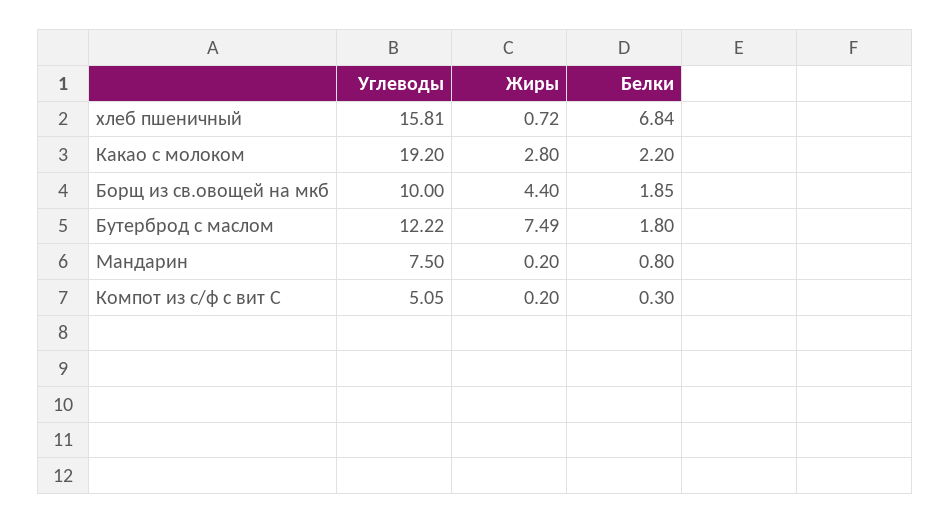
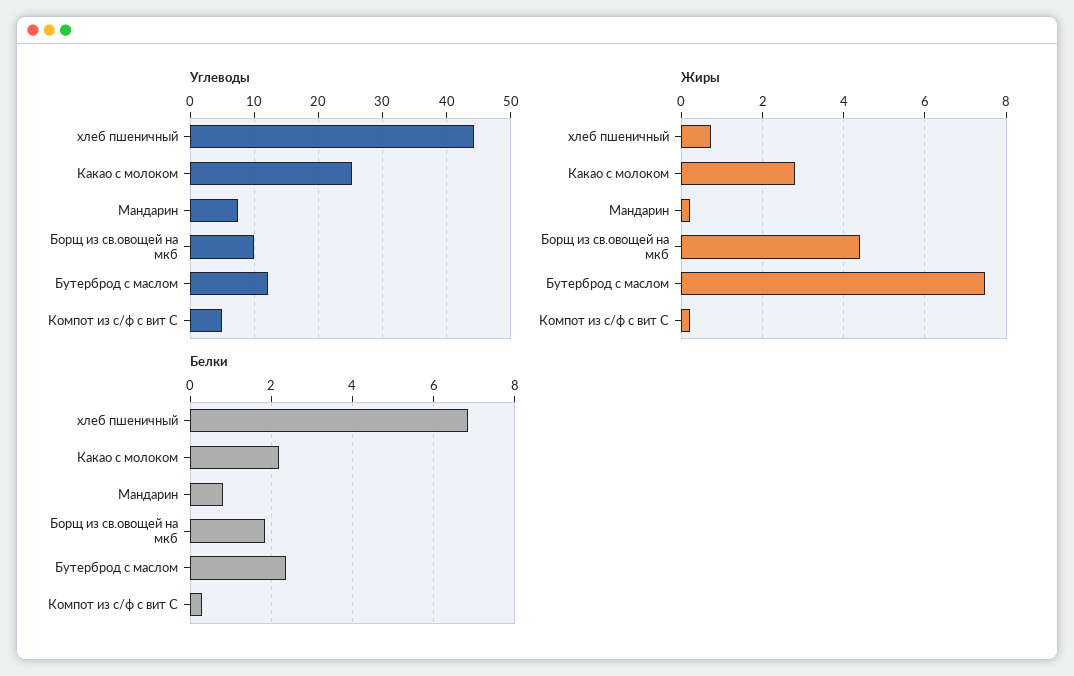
  {
    "Углеводы": {
-     "хлеб пшеничный": 15.81,
+     "хлеб пшеничный": 44,
-     "Какао с молоком": 19.2,
+     "Какао с молоком": 25,
      "Борщ из св.овощей на мкб": 10,
      "Бутерброд с маслом": 12.22,
      "Мандарин": 7.5,
      "Компот из с/ф с вит С": 5.05
    },
    "Жиры": {
      "хлеб пшеничный": 0.72,
      "Какао с молоком": 2.8,
      "Борщ из св.овощей на мкб": 4.4,
      "Бутерброд с маслом": 7.49,
      "Мандарин": 0.2,
      "Компот из с/ф с вит С": 0.2
    },
    "Белки": {
      "хлеб пшеничный": 6.84,
      "Какао с молоком": 2.2,
      "Борщ из св.овощей на мкб": 1.85,
-     "Бутерброд с маслом": 1.8,
+     "Бутерброд с маслом": 2.4,
      "Мандарин": 0.8,
      "Компот из с/ф с вит С": 0.3
    }
  }

